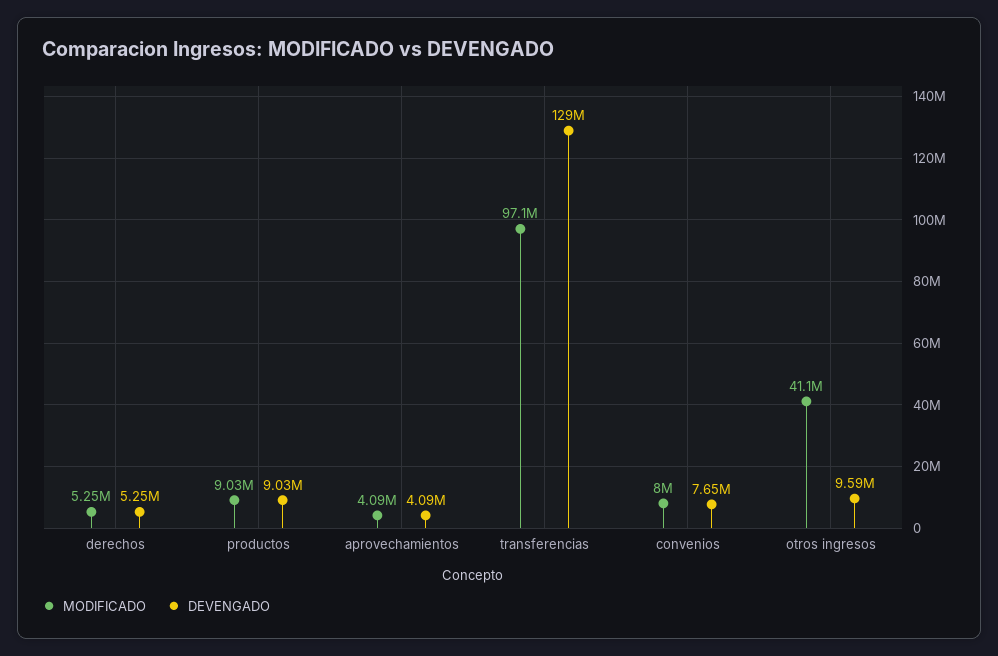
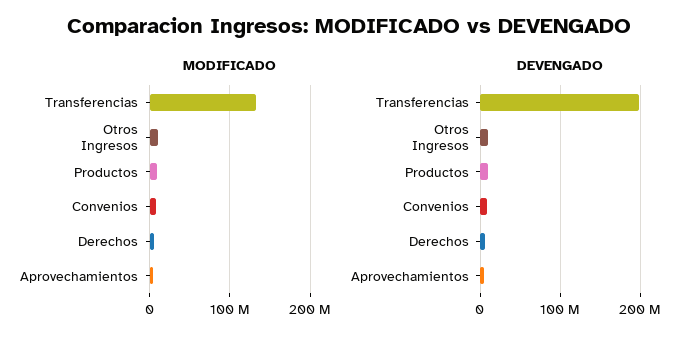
  {
    "MODIFICADO": {
      "derechos": 5250000,
      "productos": 9030000,
      "aprovechamientos": 4090000,
-     "transferencias": 97100000,
+     "transferencias": 130000000,
      "convenios": 8000000,
-     "otros ingresos": 41100000
+     "otros ingresos": 10000000
    },
    "DEVENGADO": {
      "derechos": 5250000,
      "productos": 9030000,
      "aprovechamientos": 4090000,
-     "transferencias": 129000000,
+     "transferencias": 200000000,
      "convenios": 7650000,
      "otros ingresos": 9590000
    }
  }

